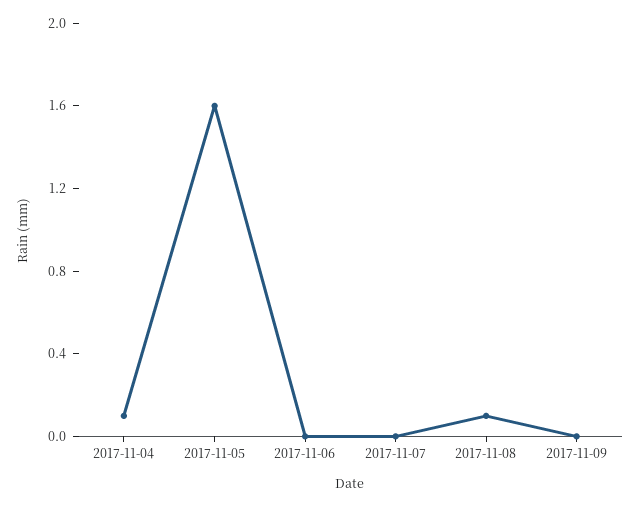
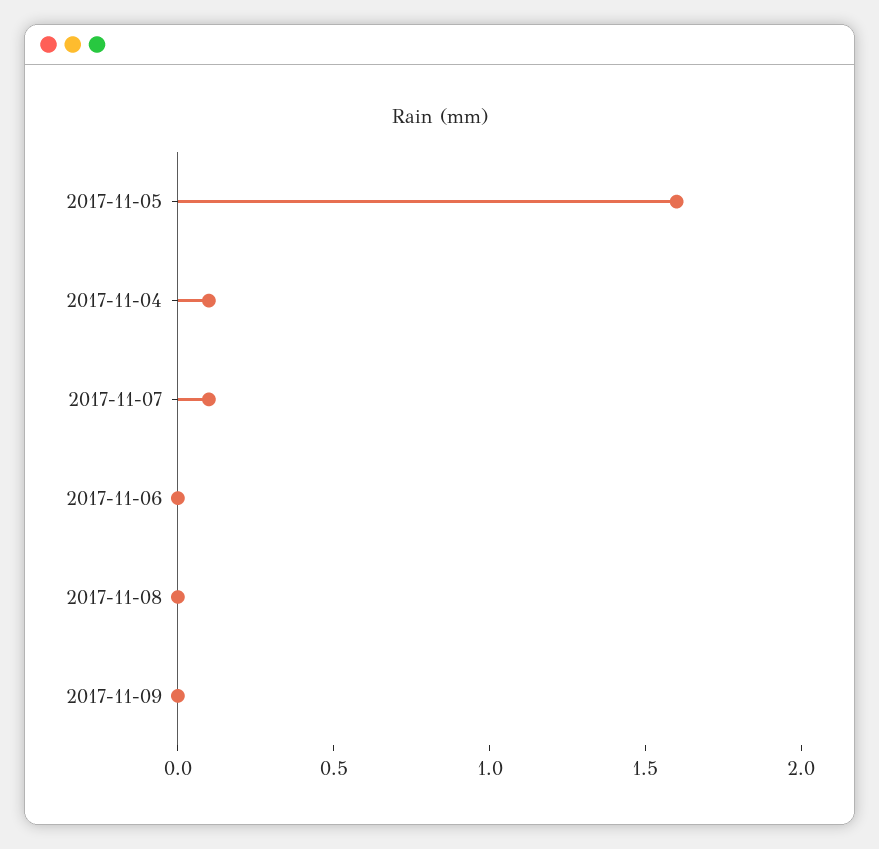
  {
    "2017-11-04": 0.1,
    "2017-11-05": 1.6,
    "2017-11-06": 0,
-   "2017-11-07": 0,
+   "2017-11-07": 0.1,
-   "2017-11-08": 0.1,
+   "2017-11-08": 0,
    "2017-11-09": 0
  }

